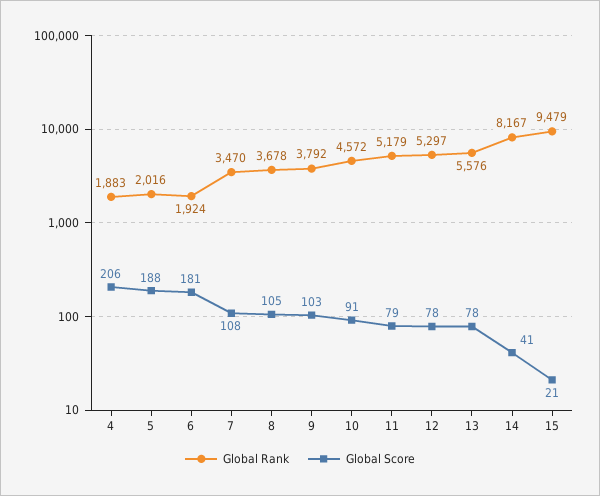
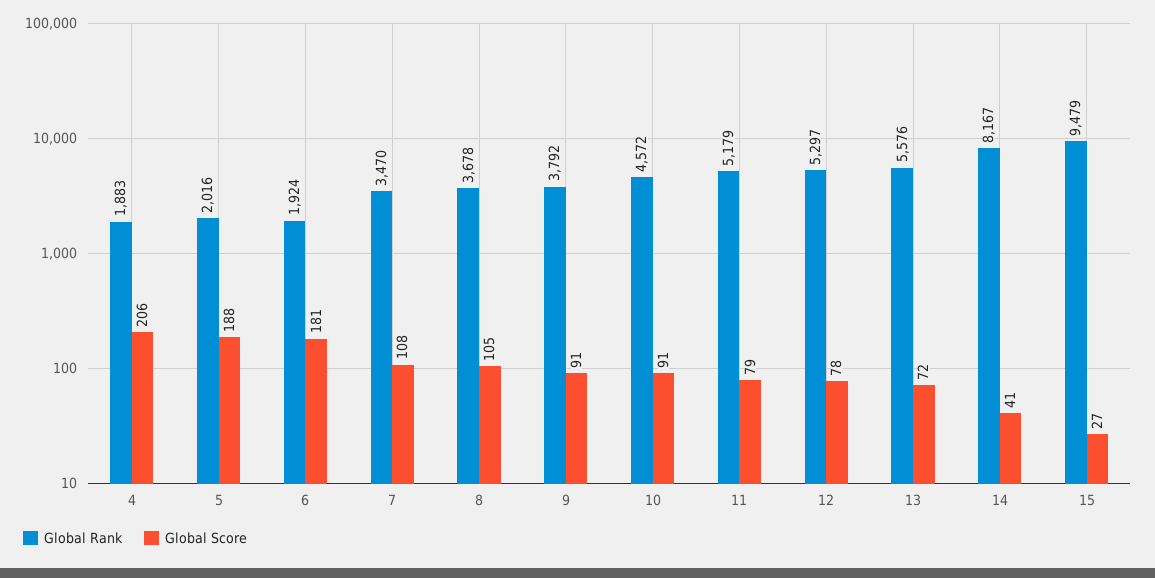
  {
    "Global Rank": {
      "4": 1883,
      "5": 2016,
      "6": 1924,
      "7": 3470,
      "8": 3678,
      "9": 3792,
      "10": 4572,
      "11": 5179,
      "12": 5297,
      "13": 5576,
      "14": 8167,
      "15": 9479
    },
    "Global Score": {
      "4": 206,
      "5": 188,
      "6": 181,
      "7": 108,
      "8": 105,
-     "9": 103,
+     "9": 91,
      "10": 91,
      "11": 79,
      "12": 78,
-     "13": 78,
+     "13": 72,
      "14": 41,
-     "15": 21
+     "15": 27
    }
  }

